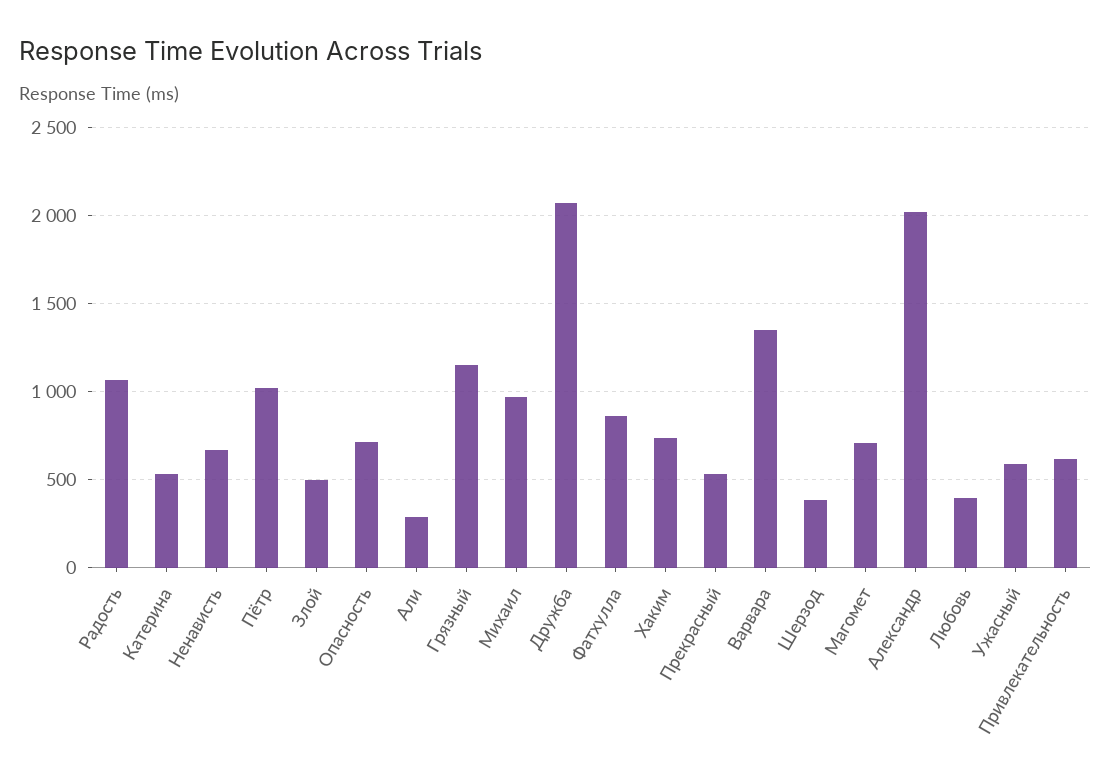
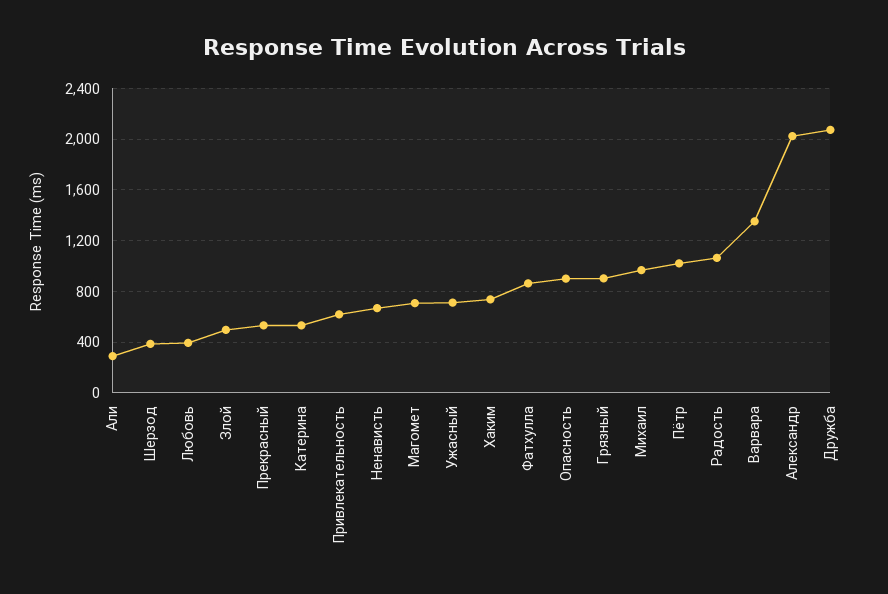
  {
    "Радость": 1050,
    "Катерина": 550,
    "Ненависть": 650,
    "Пётр": 1000,
    "Злой": 500,
-   "Опасность": 700,
+   "Опасность": 900,
    "Али": 300,
-   "Грязный": 1150,
+   "Грязный": 900,
    "Михаил": 950,
    "Дружба": 2050,
    "Фатхулла": 850,
    "Хаким": 750,
    "Прекрасный": 550,
    "Варвара": 1350,
    "Шерзод": 400,
    "Магомет": 700,
    "Александр": 2000,
    "Любовь": 400,
-   "Ужасный": 600,
+   "Ужасный": 700,
    "Привлекательность": 600
  }

